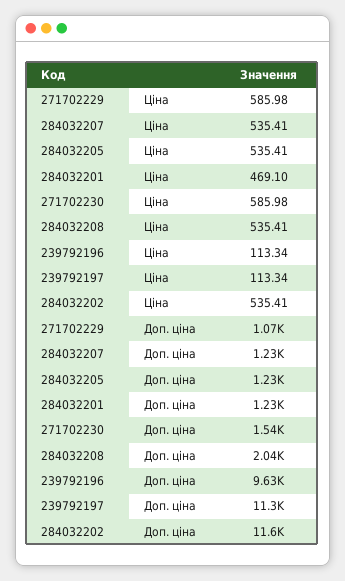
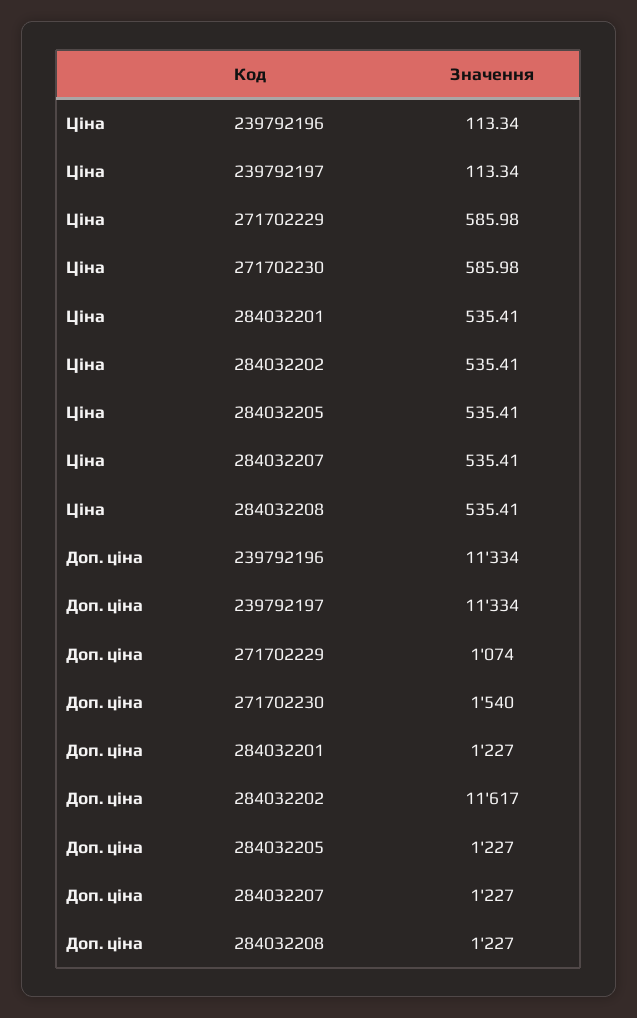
  {
    "271702229": {
      "Ціна": 585.98,
      "Доп. ціна": 1074
    },
    "284032207": {
      "Ціна": 535.41,
      "Доп. ціна": 1227
    },
    "284032205": {
      "Ціна": 535.41,
      "Доп. ціна": 1227
    },
    "284032201": {
-     "Ціна": 469.1,
+     "Ціна": 535.41,
      "Доп. ціна": 1227
    },
    "271702230": {
      "Ціна": 585.98,
      "Доп. ціна": 1540
    },
    "284032208": {
      "Ціна": 535.41,
-     "Доп. ціна": 2040
+     "Доп. ціна": 1227
    },
    "239792196": {
      "Ціна": 113.34,
-     "Доп. ціна": 9630
+     "Доп. ціна": 11334
    },
    "239792197": {
      "Ціна": 113.34,
      "Доп. ціна": 11334
    },
    "284032202": {
      "Ціна": 535.41,
      "Доп. ціна": 11617
    }
  }

